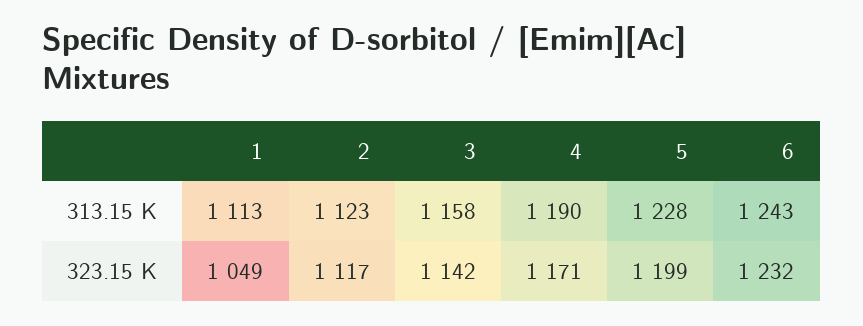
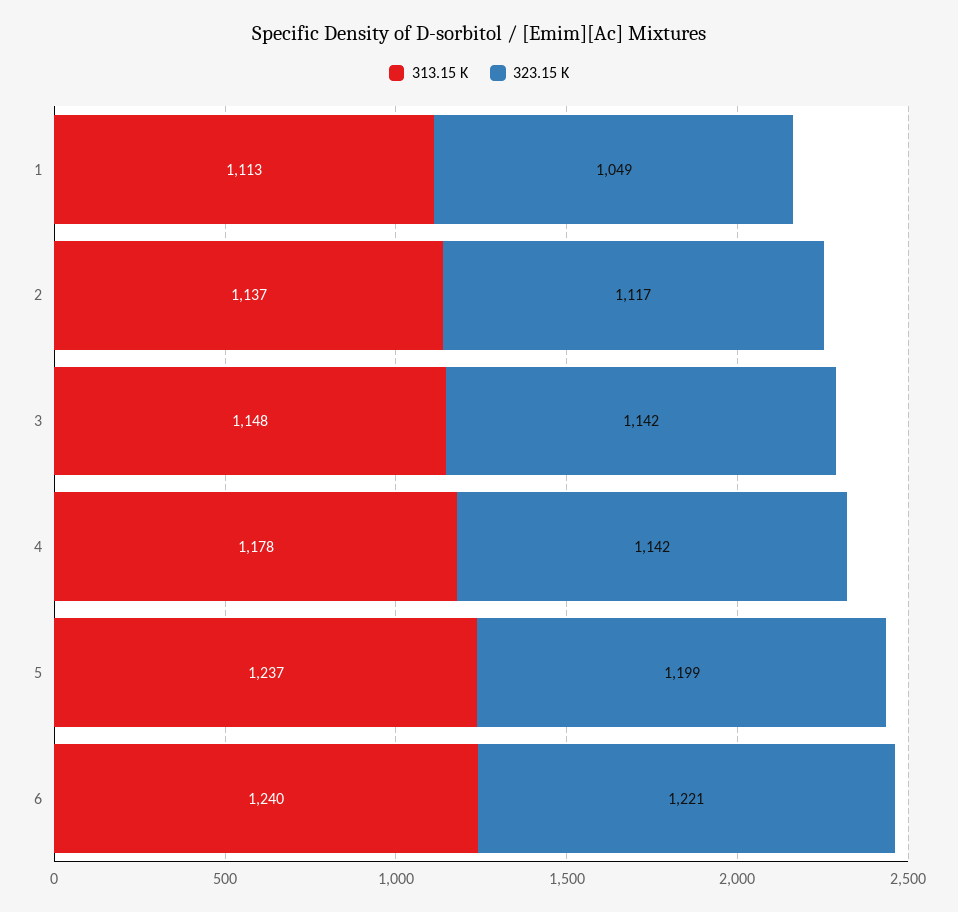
  {
    "313.15 K": {
      "1": 1113,
-     "2": 1123,
+     "2": 1137,
-     "3": 1158,
+     "3": 1148,
-     "4": 1190,
+     "4": 1178,
-     "5": 1228,
+     "5": 1237,
-     "6": 1243
+     "6": 1240
    },
    "323.15 K": {
      "1": 1049,
      "2": 1117,
      "3": 1142,
-     "4": 1171,
+     "4": 1142,
      "5": 1199,
-     "6": 1232
+     "6": 1221
    }
  }

